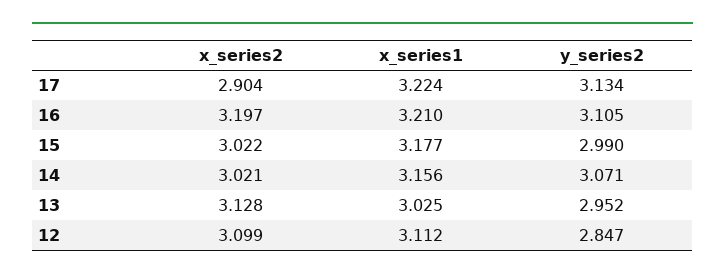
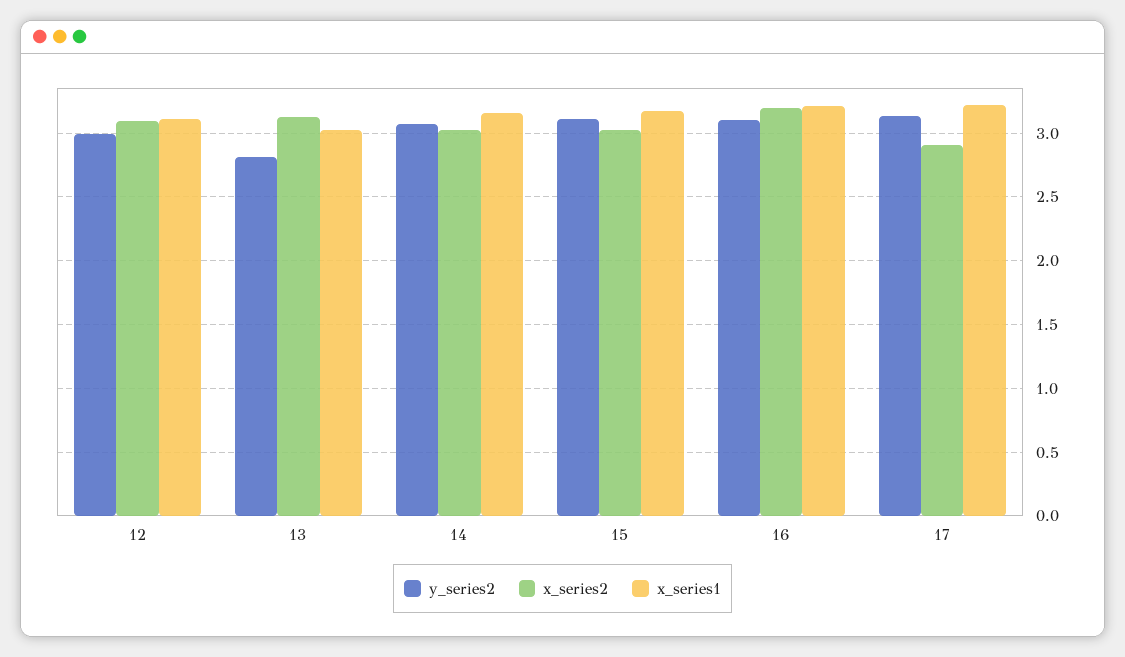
  {
    "x_series2": {
      "17": 2.904,
      "16": 3.197,
      "15": 3.022,
      "14": 3.021,
      "13": 3.128,
      "12": 3.099
    },
    "x_series1": {
      "17": 3.224,
      "16": 3.21,
      "15": 3.177,
      "14": 3.156,
      "13": 3.025,
      "12": 3.112
    },
    "y_series2": {
      "17": 3.134,
      "16": 3.105,
-     "15": 2.99,
+     "15": 3.1,
      "14": 3.071,
-     "13": 2.952,
+     "13": 2.8,
-     "12": 2.847
+     "12": 3
    }
  }

